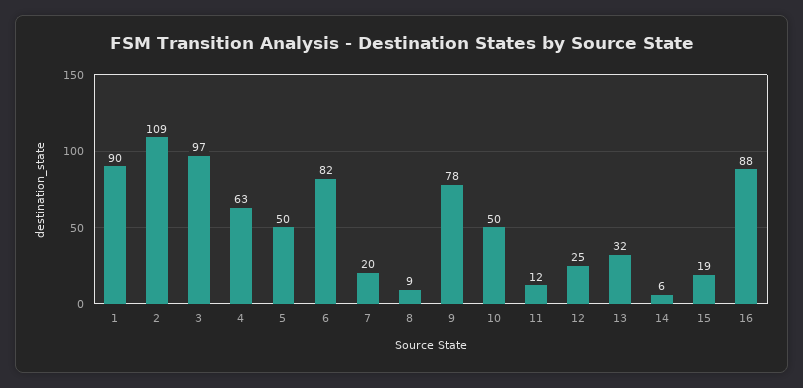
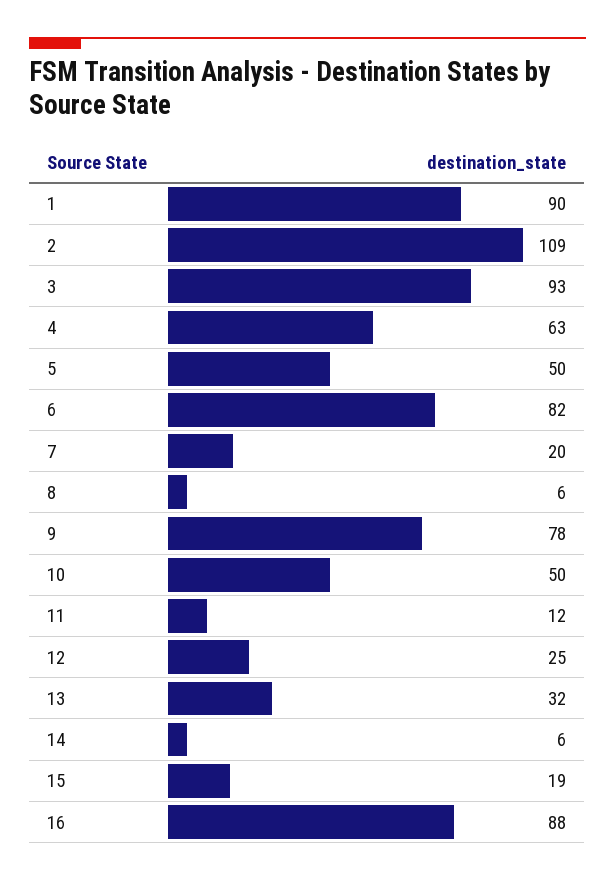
  {
    "1": 90,
    "2": 109,
-   "3": 97,
+   "3": 93,
    "4": 63,
    "5": 50,
    "6": 82,
    "7": 20,
-   "8": 9,
+   "8": 6,
    "9": 78,
    "10": 50,
    "11": 12,
    "12": 25,
    "13": 32,
    "14": 6,
    "15": 19,
    "16": 88
  }

